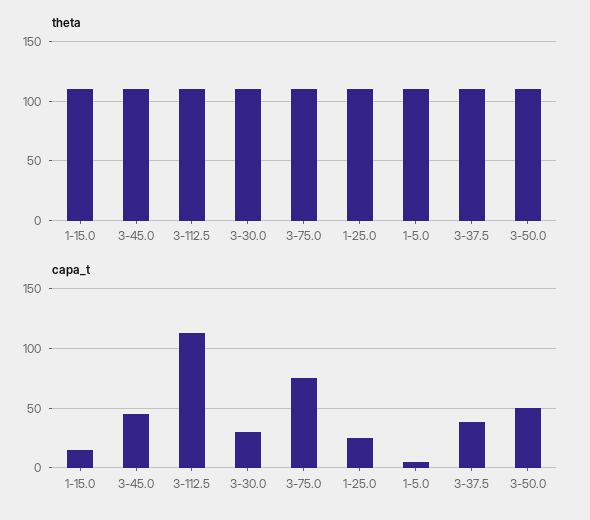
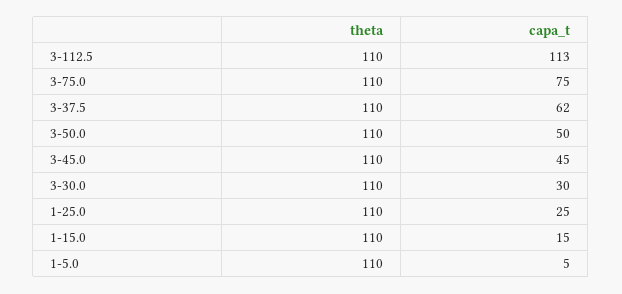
  {
    "theta": {
      "1-15.0": 110,
      "3-45.0": 110,
      "3-112.5": 110,
      "3-30.0": 110,
      "3-75.0": 110,
      "1-25.0": 110,
      "1-5.0": 110,
      "3-37.5": 110,
      "3-50.0": 110
    },
    "capa_t": {
      "1-15.0": 15,
      "3-45.0": 45,
      "3-112.5": 113,
      "3-30.0": 30,
      "3-75.0": 75,
      "1-25.0": 25,
      "1-5.0": 5,
-     "3-37.5": 40,
+     "3-37.5": 62,
      "3-50.0": 50
    }
  }

